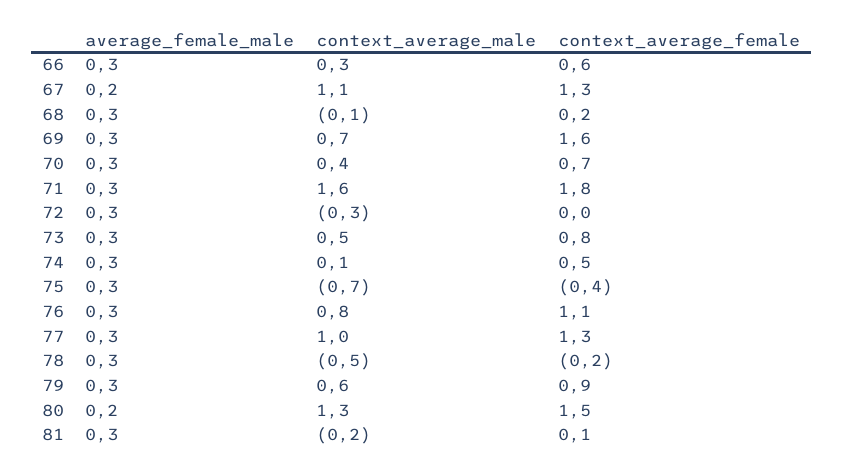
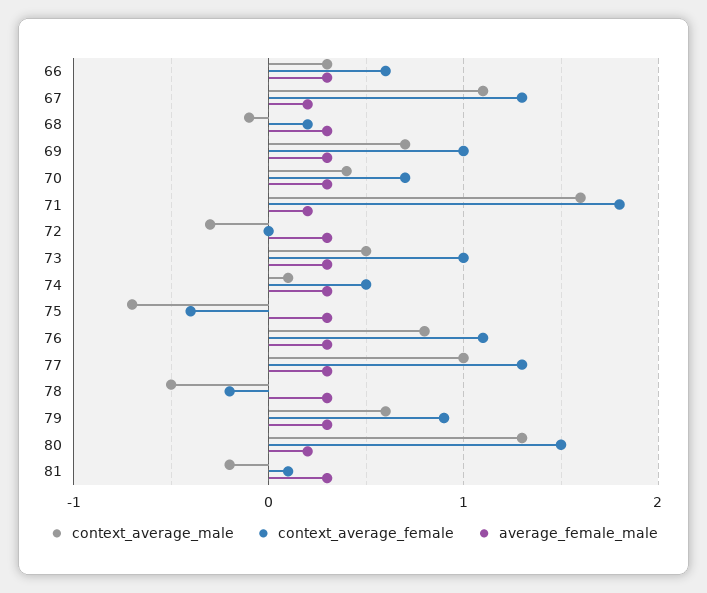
  {
    "average_female_male": {
      "66": 0.3,
      "67": 0.2,
      "68": 0.3,
      "69": 0.3,
      "70": 0.3,
-     "71": 0.3,
+     "71": 0.2,
      "72": 0.3,
      "73": 0.3,
      "74": 0.3,
      "75": 0.3,
      "76": 0.3,
      "77": 0.3,
      "78": 0.3,
      "79": 0.3,
      "80": 0.2,
      "81": 0.3
    },
    "context_average_male": {
      "66": 0.3,
      "67": 1.1,
      "68": -0.1,
      "69": 0.7,
      "70": 0.4,
      "71": 1.6,
      "72": -0.3,
      "73": 0.5,
      "74": 0.1,
      "75": -0.7,
      "76": 0.8,
      "77": 1,
      "78": -0.5,
      "79": 0.6,
      "80": 1.3,
      "81": -0.2
    },
    "context_average_female": {
      "66": 0.6,
      "67": 1.3,
      "68": 0.2,
-     "69": 1.6,
+     "69": 1,
      "70": 0.7,
      "71": 1.8,
      "72": 0,
-     "73": 0.8,
+     "73": 1,
      "74": 0.5,
      "75": -0.4,
      "76": 1.1,
      "77": 1.3,
      "78": -0.2,
      "79": 0.9,
      "80": 1.5,
      "81": 0.1
    }
  }

